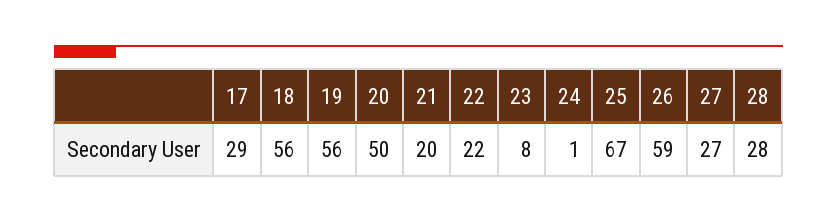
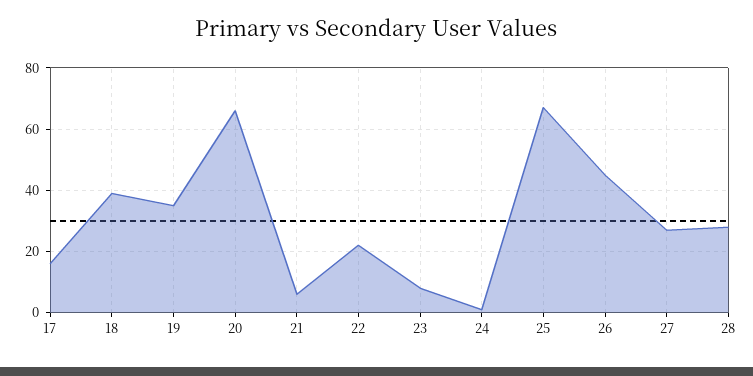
  {
-   "17": 29,
+   "17": 15,
-   "18": 56,
+   "18": 40,
-   "19": 56,
+   "19": 35,
-   "20": 50,
+   "20": 65,
-   "21": 20,
+   "21": 5,
    "22": 22,
    "23": 8,
    "24": 1,
    "25": 67,
-   "26": 59,
+   "26": 45,
    "27": 27,
    "28": 28
  }

